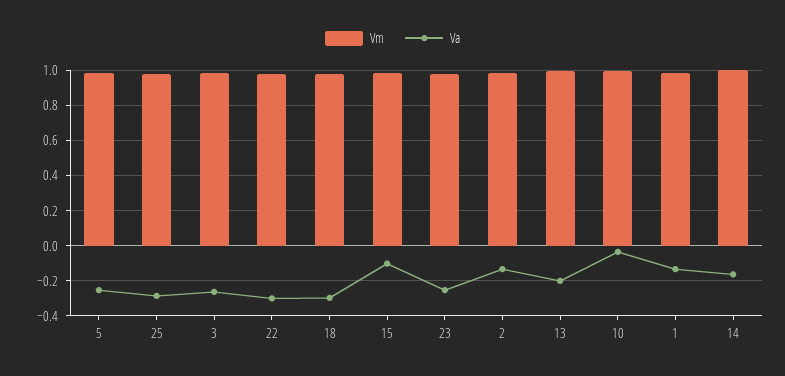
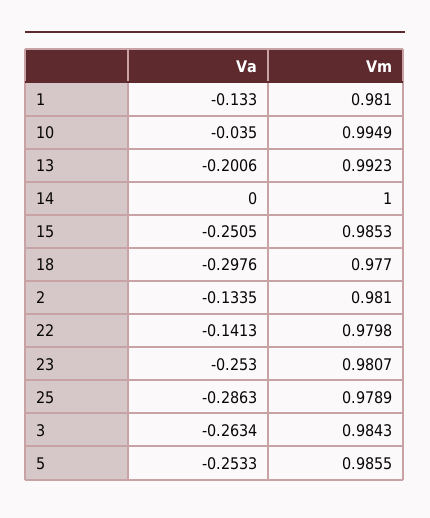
  {
    "Vm": {
      "5": 0.9855,
      "25": 0.9789,
      "3": 0.9843,
      "22": 0.9798,
      "18": 0.977,
      "15": 0.9853,
      "23": 0.9807,
      "2": 0.981,
      "13": 0.9923,
      "10": 0.9949,
      "1": 0.981,
      "14": 1
    },
    "Va": {
      "5": -0.2533,
      "25": -0.2863,
      "3": -0.2634,
-     "22": -0.3,
+     "22": -0.1413,
      "18": -0.2976,
-     "15": -0.1,
+     "15": -0.2505,
      "23": -0.253,
      "2": -0.1335,
      "13": -0.2006,
      "10": -0.035,
      "1": -0.133,
-     "14": -0.15
+     "14": 0
    }
  }

